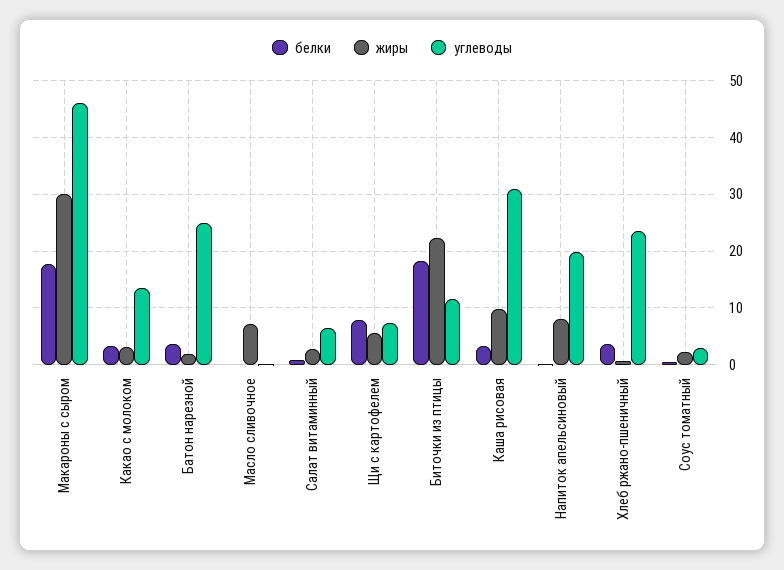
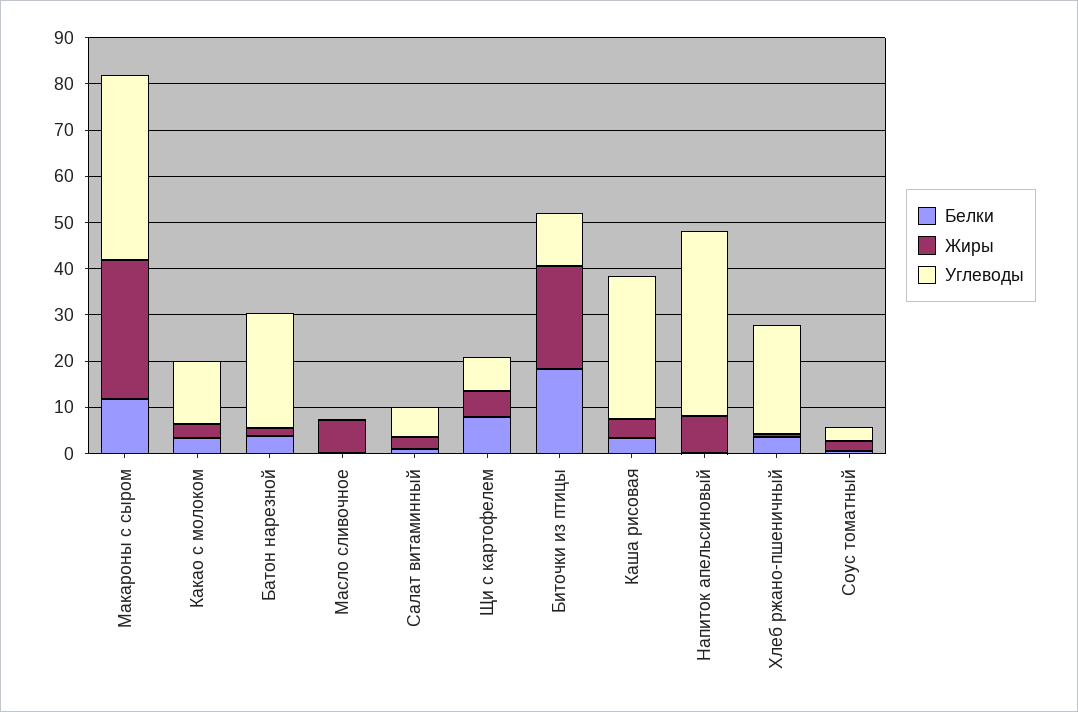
  {
    "белки": {
-     "Макароны с сыром": 18,
+     "Макароны с сыром": 12,
      "Какао с молоком": 4,
      "Батон нарезной": 4,
      "Масло сливочное": 0,
      "Салат витаминный": 0,
      "Щи с картофелем": 8,
      "Биточки из птицы": 18,
      "Каша рисовая": 4,
      "Напиток апельсиновый": 0,
      "Хлеб ржано-пшеничный": 4,
      "Соус томатный": 0
    },
    "жиры": {
      "Макароны с сыром": 30,
      "Какао с молоком": 4,
      "Батон нарезной": 2,
      "Масло сливочное": 8,
      "Салат витаминный": 2,
      "Щи с картофелем": 6,
      "Биточки из птицы": 22,
-     "Каша рисовая": 10,
+     "Каша рисовая": 4,
      "Напиток апельсиновый": 8,
      "Хлеб ржано-пшеничный": 0,
      "Соус томатный": 2
    },
    "углеводы": {
-     "Макароны с сыром": 46,
+     "Макароны с сыром": 40,
      "Какао с молоком": 14,
      "Батон нарезной": 24,
      "Масло сливочное": 0,
      "Салат витаминный": 6,
      "Щи с картофелем": 8,
      "Биточки из птицы": 12,
      "Каша рисовая": 30,
-     "Напиток апельсиновый": 20,
+     "Напиток апельсиновый": 40,
      "Хлеб ржано-пшеничный": 24,
      "Соус томатный": 4
    }
  }

